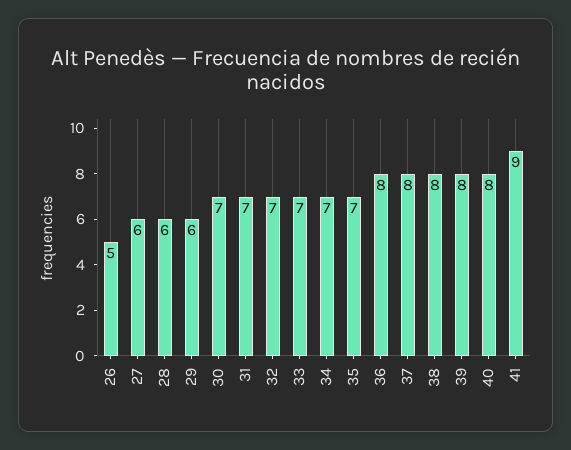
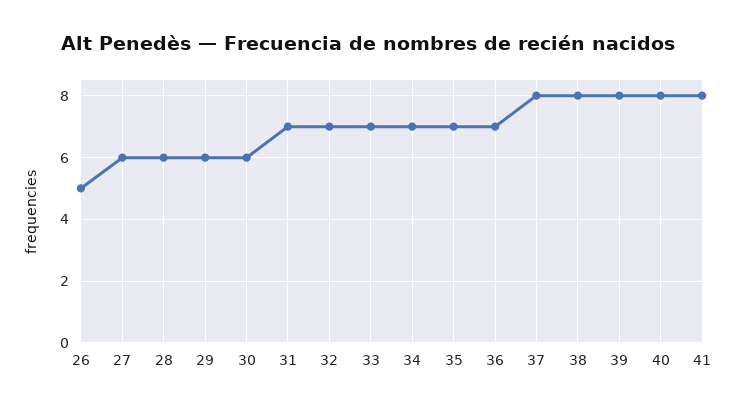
  {
    "26": 5,
    "27": 6,
    "28": 6,
    "29": 6,
-   "30": 7,
+   "30": 6,
    "31": 7,
    "32": 7,
    "33": 7,
    "34": 7,
    "35": 7,
-   "36": 8,
+   "36": 7,
    "37": 8,
    "38": 8,
    "39": 8,
    "40": 8,
-   "41": 9
+   "41": 8
  }

